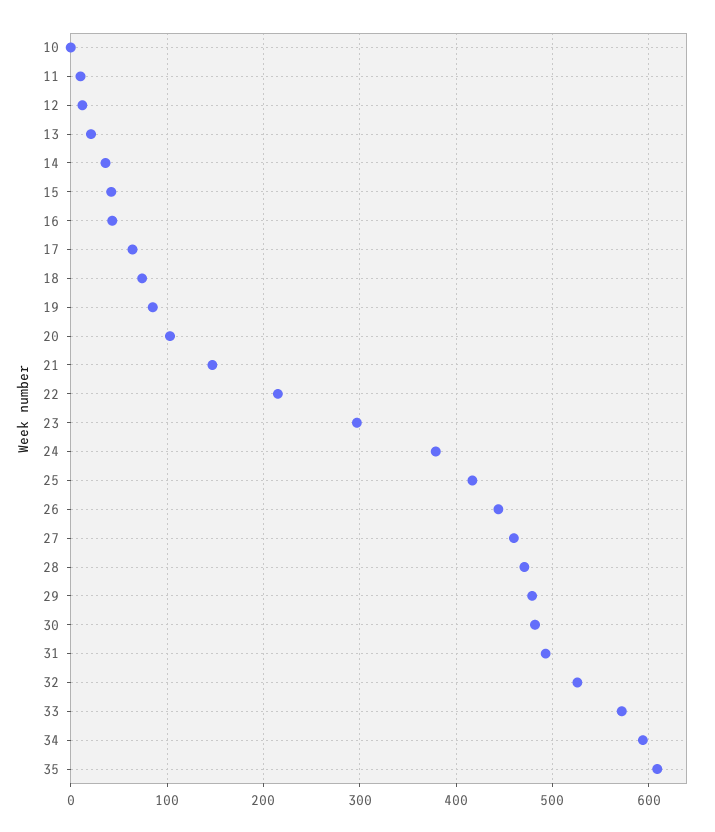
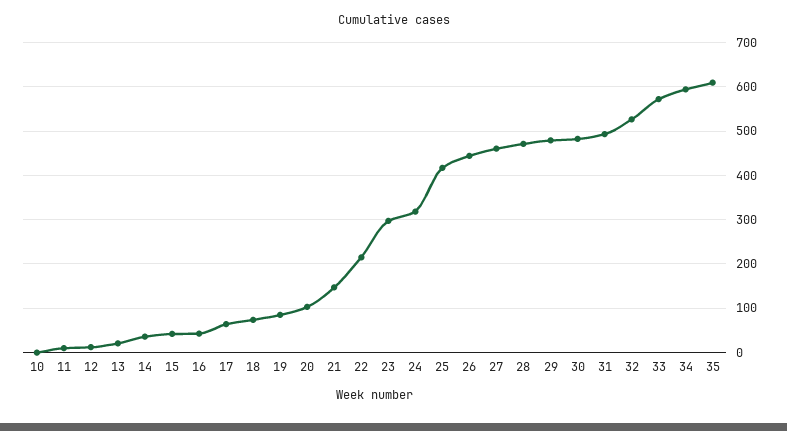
  {
    "10": 0,
    "11": 10,
    "12": 10,
    "13": 20,
    "14": 40,
    "15": 40,
    "16": 40,
    "17": 60,
    "18": 70,
    "19": 90,
    "20": 100,
    "21": 150,
    "22": 220,
    "23": 300,
-   "24": 380,
+   "24": 320,
    "25": 420,
    "26": 440,
    "27": 460,
    "28": 470,
    "29": 480,
    "30": 480,
    "31": 490,
    "32": 530,
    "33": 570,
    "34": 590,
    "35": 610
  }

